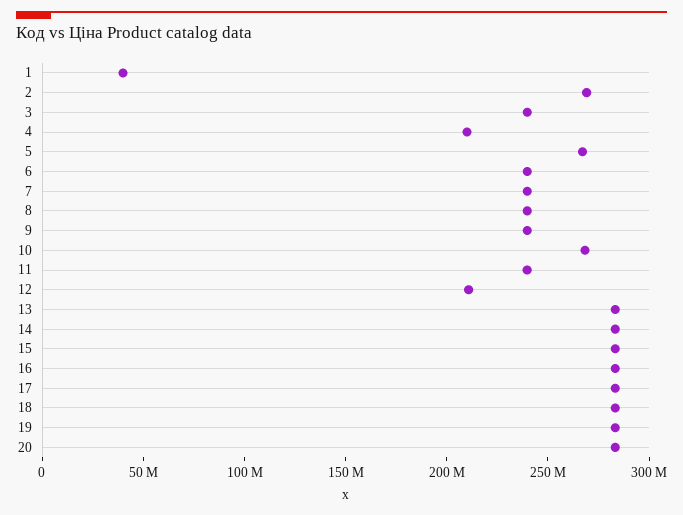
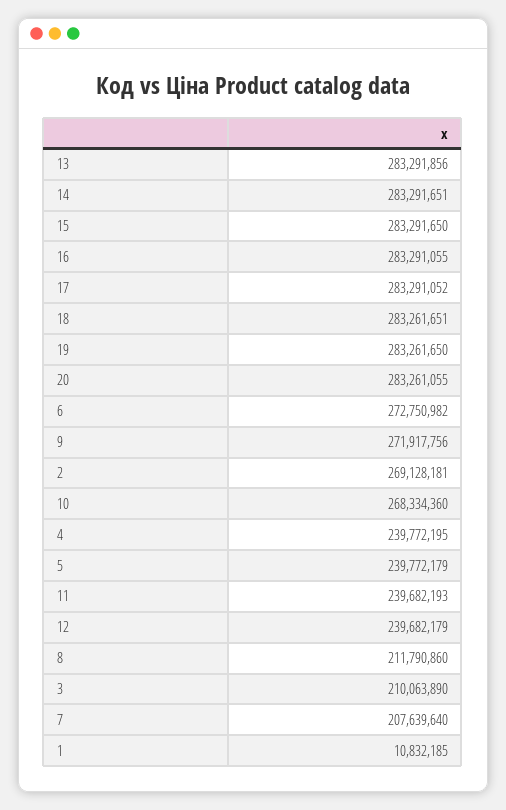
  {
-   "1": 40000000,
+   "1": 10832185,
    "2": 269128181,
-   "3": 240000000,
+   "3": 210063890,
-   "4": 210000000,
+   "4": 239772195,
-   "5": 270000000,
+   "5": 239772179,
-   "6": 240000000,
+   "6": 272750982,
-   "7": 240000000,
+   "7": 207639640,
-   "8": 240000000,
+   "8": 211790860,
-   "9": 240000000,
+   "9": 271917756,
    "10": 268334360,
    "11": 239682193,
-   "12": 210000000,
+   "12": 239682179,
    "13": 283291856,
    "14": 283291651,
    "15": 283291650,
    "16": 283291055,
    "17": 283291052,
    "18": 283261651,
    "19": 283261650,
    "20": 283261055
  }

